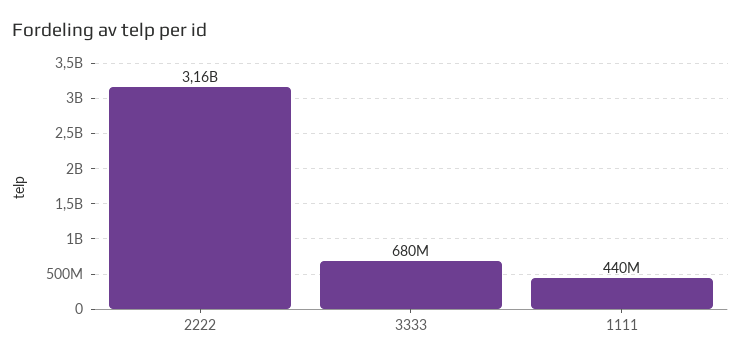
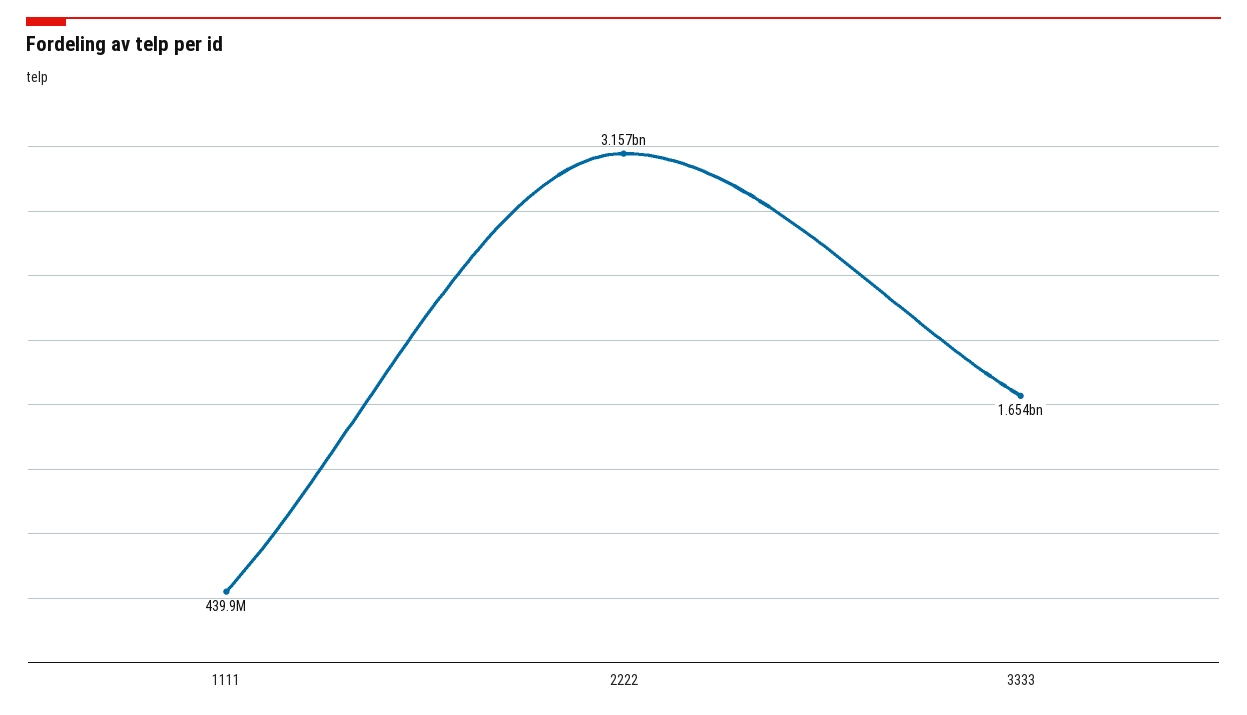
  {
    "2222": 3157000000,
-   "3333": 680000000,
+   "3333": 1654000000,
    "1111": 439900000
  }

